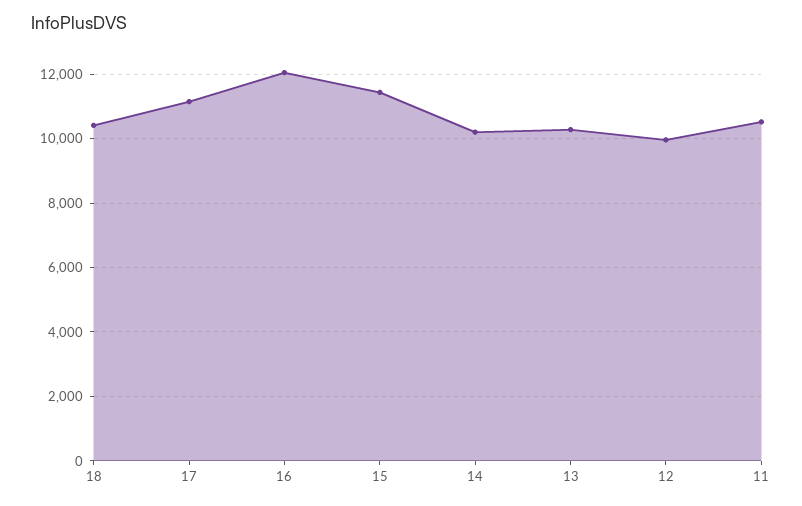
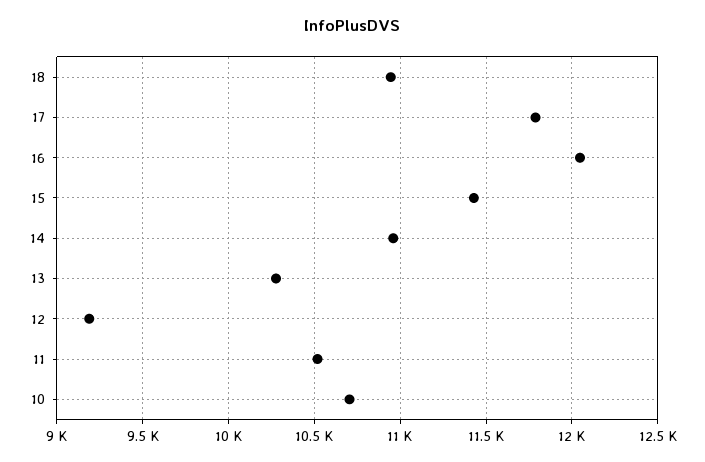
  {
-   "18": 10400,
+   "18": 10950,
-   "17": 11200,
+   "17": 11800,
    "16": 12050,
    "15": 11450,
-   "14": 10200,
+   "14": 10950,
    "13": 10300,
-   "12": 10000,
+   "12": 9200,
-   "11": 10500
+   "11": 10500,
+   "10": 10700
  }

